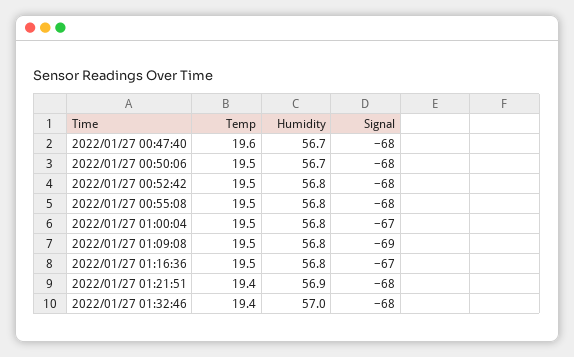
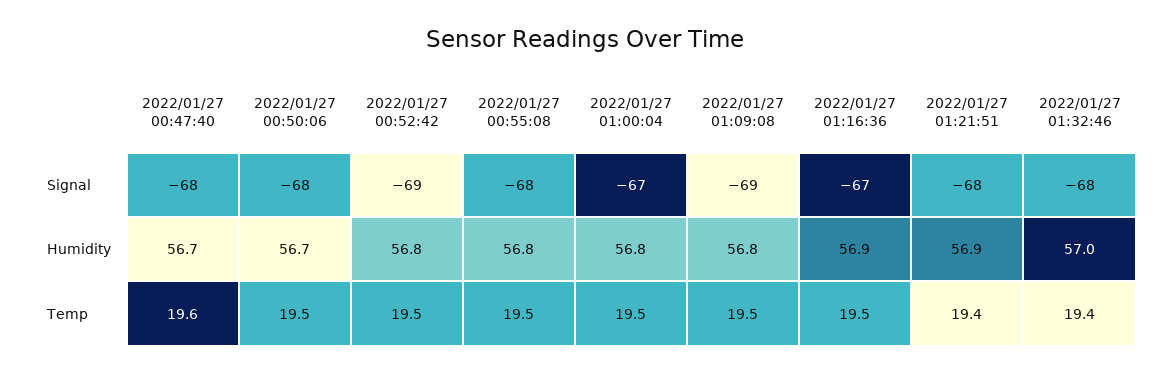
  {
    "Temp": {
      "2022/01/27 00:47:40": 19.6,
      "2022/01/27 00:50:06": 19.5,
      "2022/01/27 00:52:42": 19.5,
      "2022/01/27 00:55:08": 19.5,
      "2022/01/27 01:00:04": 19.5,
      "2022/01/27 01:09:08": 19.5,
      "2022/01/27 01:16:36": 19.5,
      "2022/01/27 01:21:51": 19.4,
      "2022/01/27 01:32:46": 19.4
    },
    "Humidity": {
      "2022/01/27 00:47:40": 56.7,
      "2022/01/27 00:50:06": 56.7,
      "2022/01/27 00:52:42": 56.8,
      "2022/01/27 00:55:08": 56.8,
      "2022/01/27 01:00:04": 56.8,
      "2022/01/27 01:09:08": 56.8,
-     "2022/01/27 01:16:36": 56.8,
+     "2022/01/27 01:16:36": 56.9,
      "2022/01/27 01:21:51": 56.9,
      "2022/01/27 01:32:46": 57
    },
    "Signal": {
      "2022/01/27 00:47:40": -68,
      "2022/01/27 00:50:06": -68,
-     "2022/01/27 00:52:42": -68,
+     "2022/01/27 00:52:42": -69,
      "2022/01/27 00:55:08": -68,
      "2022/01/27 01:00:04": -67,
      "2022/01/27 01:09:08": -69,
      "2022/01/27 01:16:36": -67,
      "2022/01/27 01:21:51": -68,
      "2022/01/27 01:32:46": -68
    }
  }

